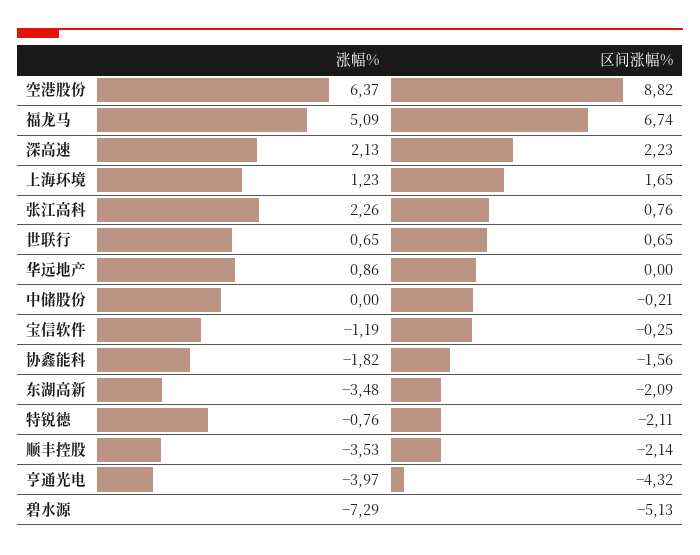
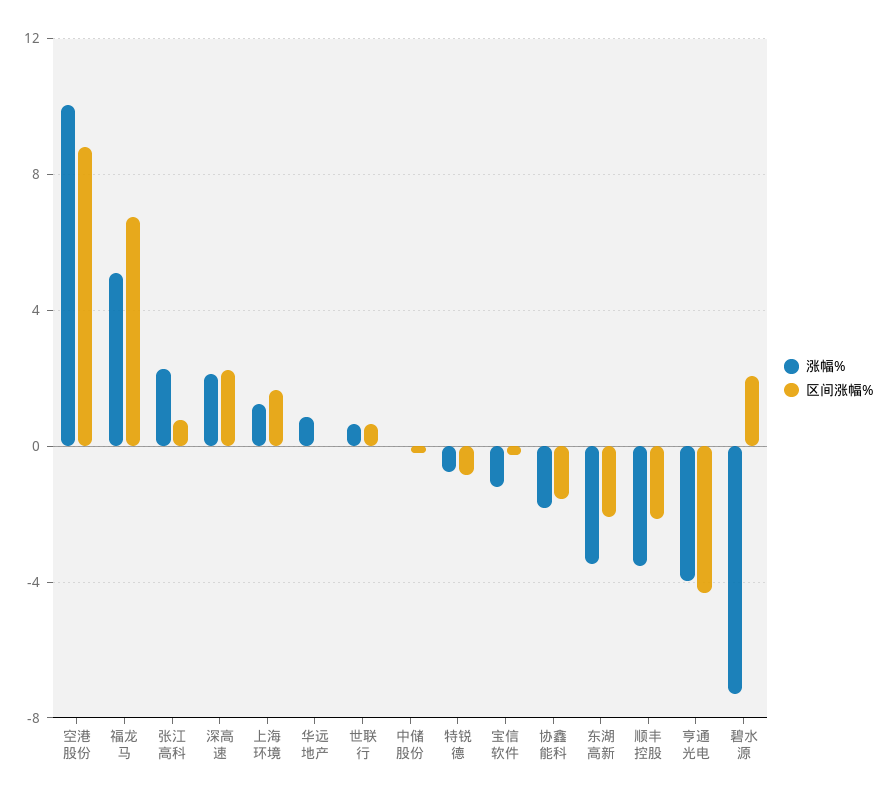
  {
    "涨幅%": {
-     "空港股份": 6.37,
+     "空港股份": 10,
      "福龙马": 5.09,
      "深高速": 2.13,
      "上海环境": 1.23,
      "张江高科": 2.26,
      "世联行": 0.65,
      "华远地产": 0.86,
      "中储股份": 0,
      "宝信软件": -1.19,
      "协鑫能科": -1.82,
      "东湖高新": -3.48,
      "特锐德": -0.76,
      "顺丰控股": -3.53,
      "亨通光电": -3.97,
      "碧水源": -7.29
    },
    "区间涨幅%": {
      "空港股份": 8.82,
      "福龙马": 6.74,
      "深高速": 2.23,
      "上海环境": 1.65,
      "张江高科": 0.76,
      "世联行": 0.65,
      "华远地产": 0,
      "中储股份": -0.21,
      "宝信软件": -0.25,
      "协鑫能科": -1.56,
      "东湖高新": -2.09,
-     "特锐德": -2.11,
+     "特锐德": -1,
      "顺丰控股": -2.14,
      "亨通光电": -4.32,
-     "碧水源": -5.13
+     "碧水源": 2
    }
  }

